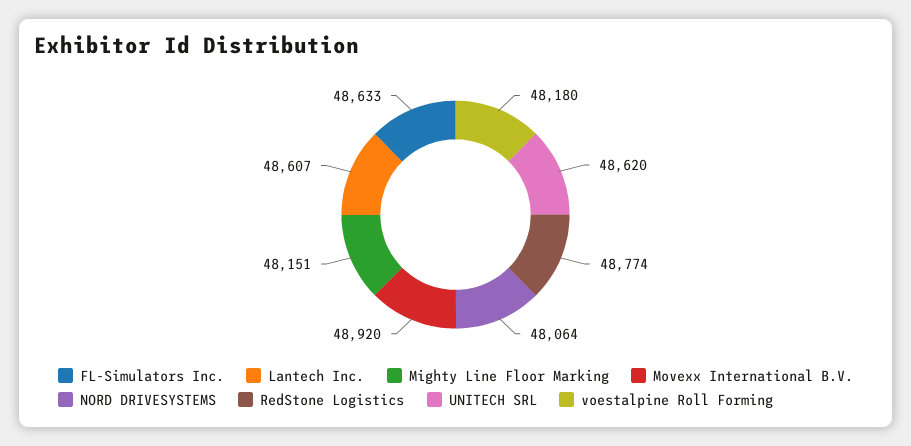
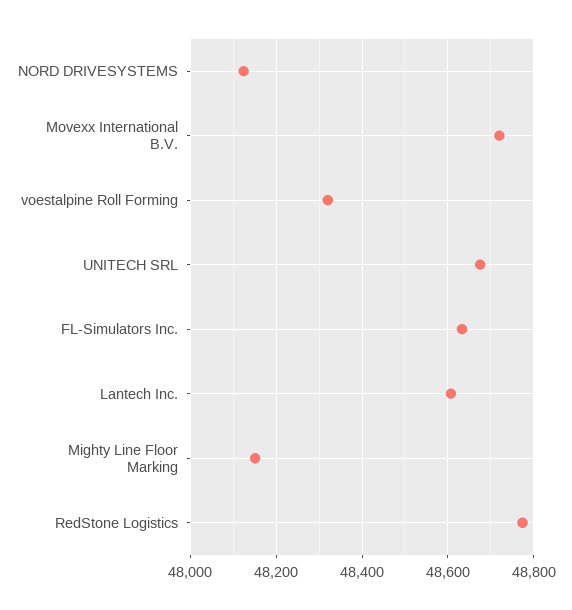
  {
    "FL-Simulators Inc.": 48633,
    "Lantech Inc.": 48607,
    "Mighty Line Floor Marking": 48151,
-   "Movexx International B.V.": 48920,
+   "Movexx International B.V.": 48720,
-   "NORD DRIVESYSTEMS": 48064,
+   "NORD DRIVESYSTEMS": 48120,
    "RedStone Logistics": 48774,
-   "UNITECH SRL": 48620,
+   "UNITECH SRL": 48680,
-   "voestalpine Roll Forming": 48180
+   "voestalpine Roll Forming": 48320
  }

